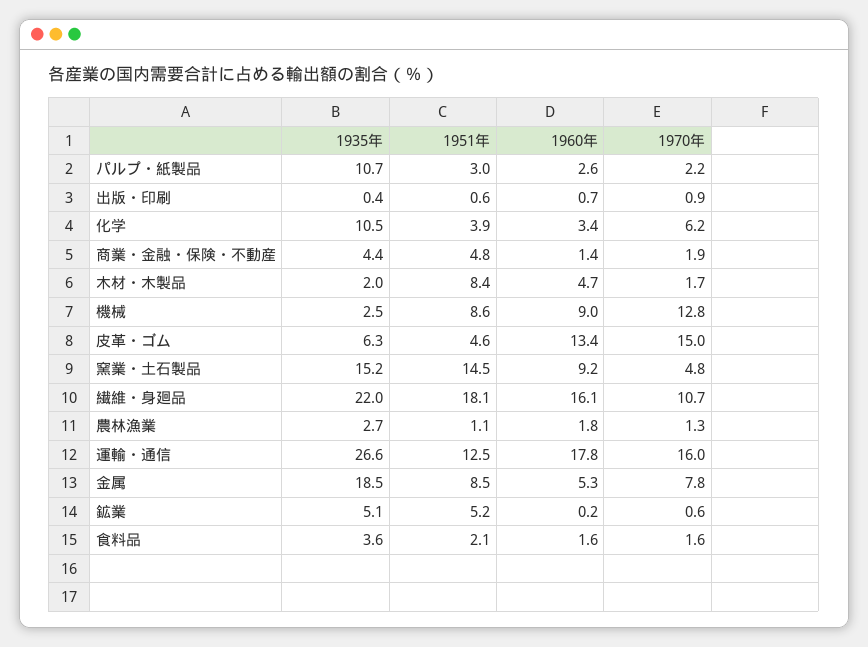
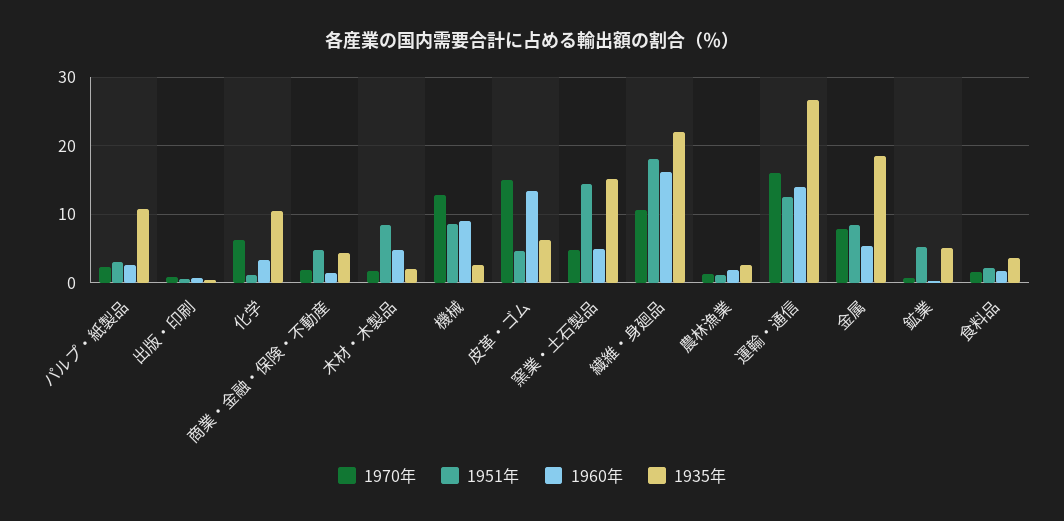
  {
    "1935年": {
      "パルプ・紙製品": 10.7,
      "出版・印刷": 0.4,
      "化学": 10.5,
      "商業・金融・保険・不動産": 4.4,
      "木材・木製品": 2,
      "機械": 2.5,
      "皮革・ゴム": 6.3,
      "窯業・土石製品": 15.2,
      "繊維・身廻品": 22,
      "農林漁業": 2.7,
      "運輸・通信": 26.6,
      "金属": 18.5,
      "鉱業": 5.1,
      "食料品": 3.6
    },
    "1951年": {
      "パルプ・紙製品": 3,
      "出版・印刷": 0.6,
-     "化学": 3.9,
+     "化学": 1,
      "商業・金融・保険・不動産": 4.8,
      "木材・木製品": 8.4,
      "機械": 8.6,
      "皮革・ゴム": 4.6,
      "窯業・土石製品": 14.5,
      "繊維・身廻品": 18.1,
      "農林漁業": 1.1,
      "運輸・通信": 12.5,
      "金属": 8.5,
      "鉱業": 5.2,
      "食料品": 2.1
    },
    "1960年": {
      "パルプ・紙製品": 2.6,
      "出版・印刷": 0.7,
      "化学": 3.4,
      "商業・金融・保険・不動産": 1.4,
      "木材・木製品": 4.7,
      "機械": 9,
      "皮革・ゴム": 13.4,
-     "窯業・土石製品": 9.2,
+     "窯業・土石製品": 5,
      "繊維・身廻品": 16.1,
      "農林漁業": 1.8,
-     "運輸・通信": 17.8,
+     "運輸・通信": 14,
      "金属": 5.3,
      "鉱業": 0.2,
      "食料品": 1.6
    },
    "1970年": {
      "パルプ・紙製品": 2.2,
      "出版・印刷": 0.9,
      "化学": 6.2,
      "商業・金融・保険・不動産": 1.9,
      "木材・木製品": 1.7,
      "機械": 12.8,
      "皮革・ゴム": 15,
      "窯業・土石製品": 4.8,
      "繊維・身廻品": 10.7,
      "農林漁業": 1.3,
      "運輸・通信": 16,
      "金属": 7.8,
      "鉱業": 0.6,
      "食料品": 1.6
    }
  }

